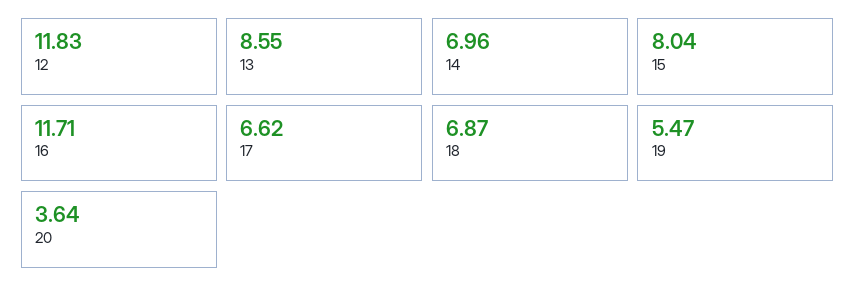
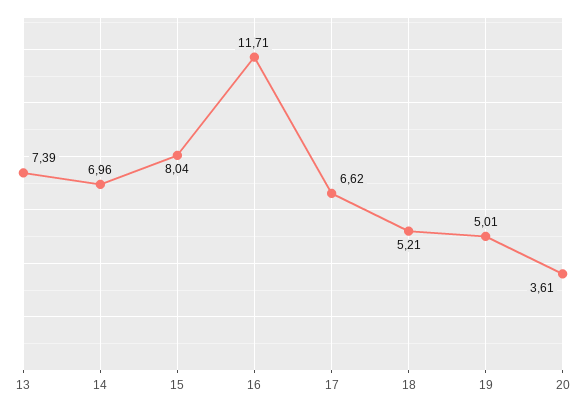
  {
-   "12": 11.83,
-   "13": 8.55,
+   "13": 7.39,
    "14": 6.96,
    "15": 8.04,
    "16": 11.71,
    "17": 6.62,
-   "18": 6.87,
+   "18": 5.21,
-   "19": 5.47,
+   "19": 5.01,
-   "20": 3.64
+   "20": 3.61
  }

